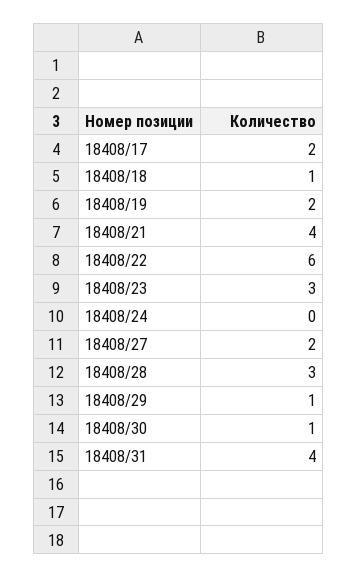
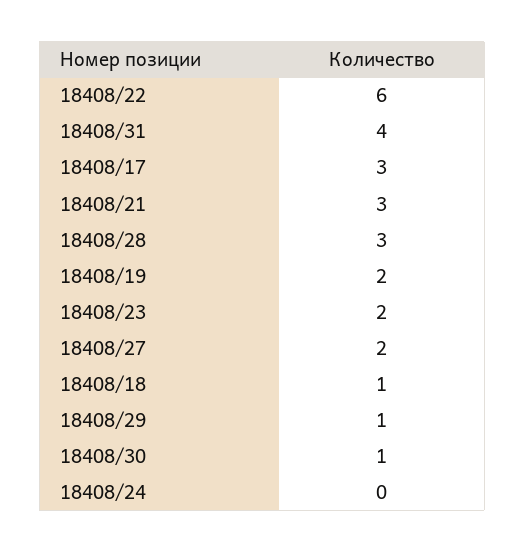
  {
-   "18408/17": 2,
+   "18408/17": 3,
    "18408/18": 1,
    "18408/19": 2,
-   "18408/21": 4,
+   "18408/21": 3,
    "18408/22": 6,
-   "18408/23": 3,
+   "18408/23": 2,
    "18408/24": 0,
    "18408/27": 2,
    "18408/28": 3,
    "18408/29": 1,
    "18408/30": 1,
    "18408/31": 4
  }

